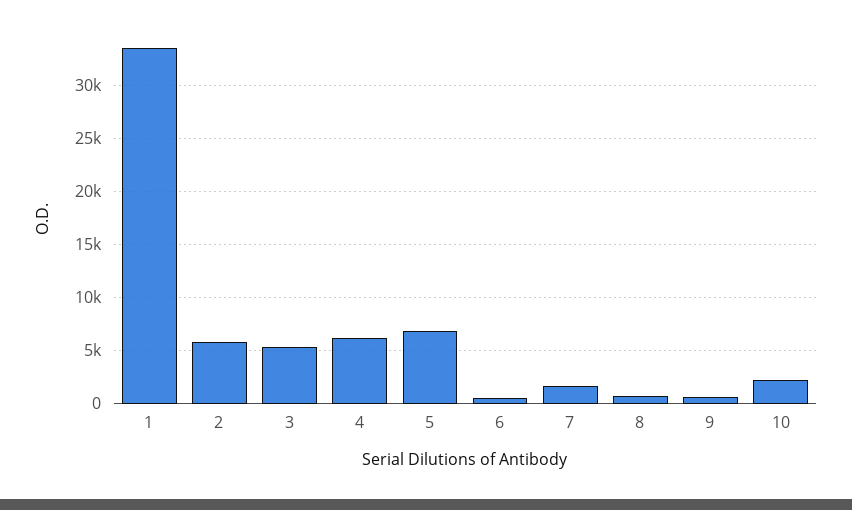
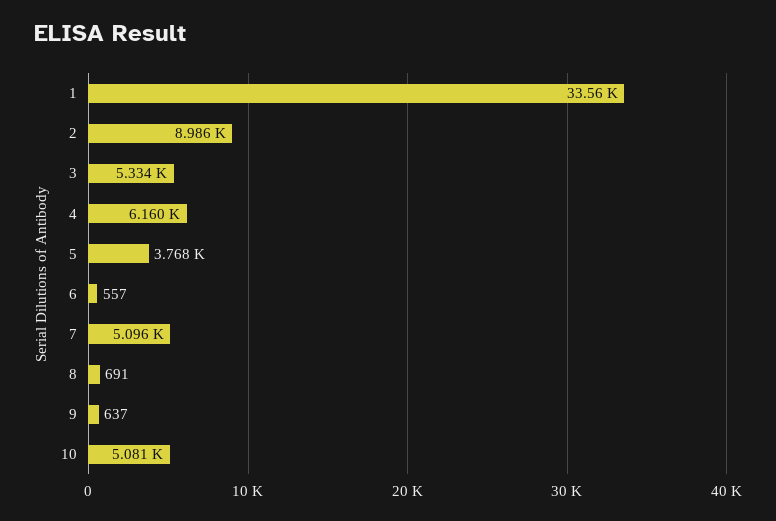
  {
    "1": 33560,
-   "2": 6000,
+   "2": 8986,
    "3": 5334,
    "4": 6160,
-   "5": 7000,
+   "5": 3768,
    "6": 557,
-   "7": 2000,
+   "7": 5096,
    "8": 691,
    "9": 637,
-   "10": 2000
+   "10": 5081
  }

